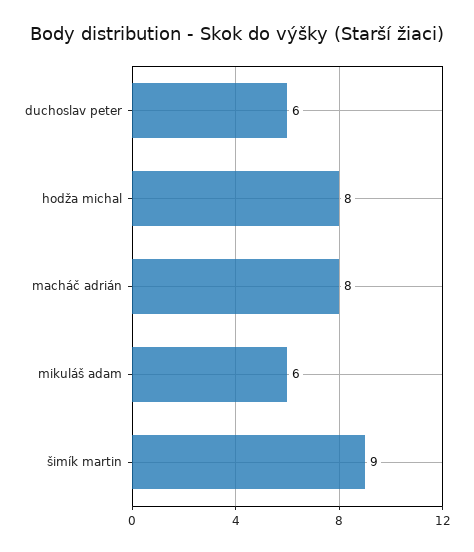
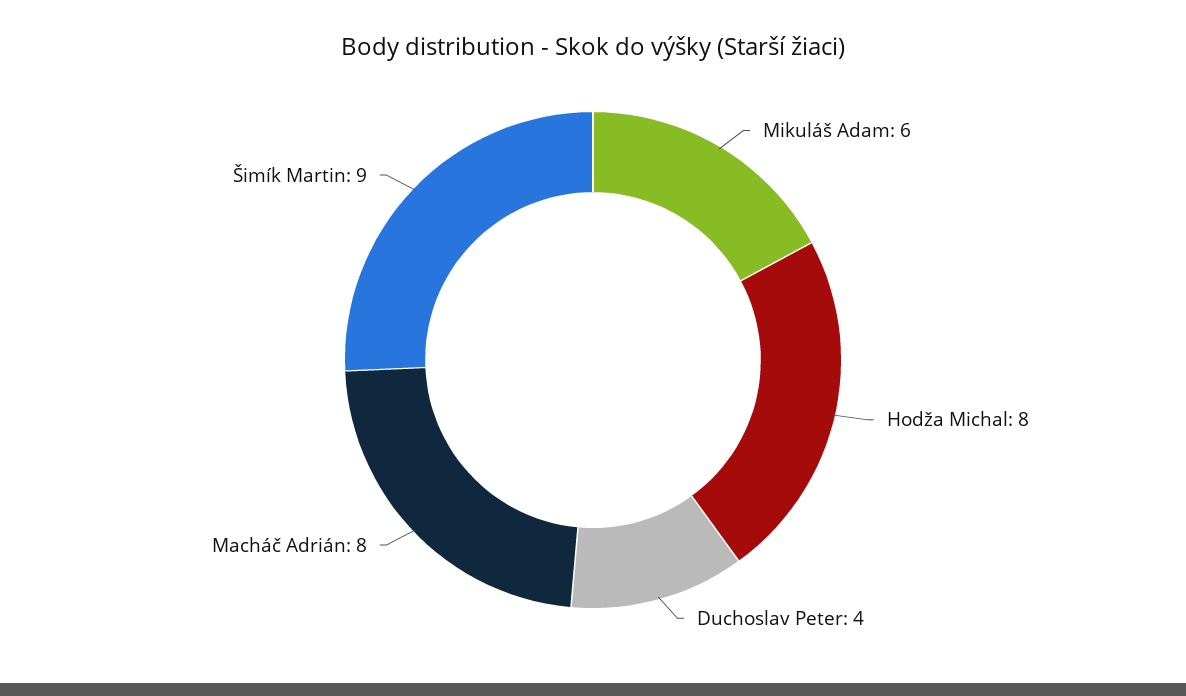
  {
-   "duchoslav peter": 6,
+   "duchoslav peter": 4,
    "hodža michal": 8,
    "macháč adrián": 8,
    "mikuláš adam": 6,
    "šimík martin": 9
  }

